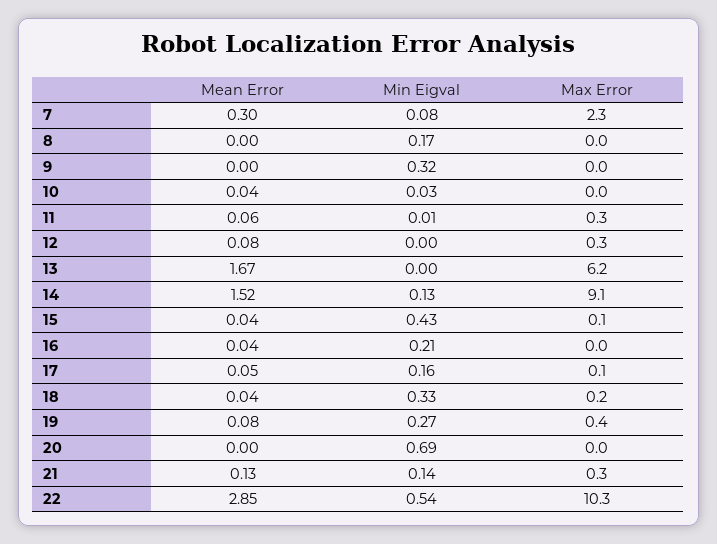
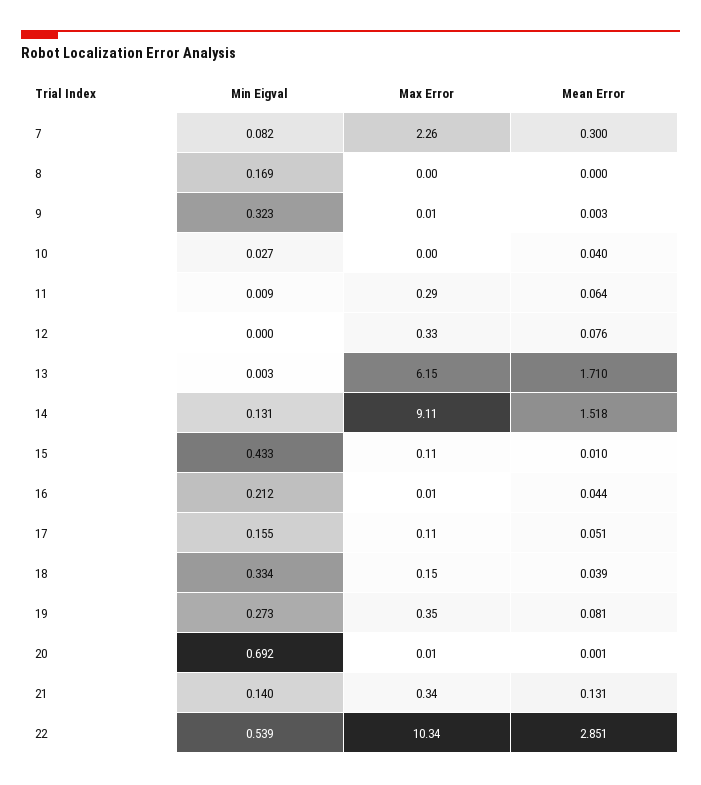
  {
    "Mean Error": {
      "7": 0.3,
      "8": 0,
      "9": 0.003,
      "10": 0.04,
      "11": 0.064,
      "12": 0.076,
-     "13": 1.67,
+     "13": 1.71,
      "14": 1.518,
-     "15": 0.04,
+     "15": 0.01,
      "16": 0.044,
      "17": 0.051,
      "18": 0.039,
      "19": 0.081,
      "20": 0.001,
      "21": 0.131,
      "22": 2.851
    },
    "Min Eigval": {
      "7": 0.082,
      "8": 0.169,
      "9": 0.323,
      "10": 0.027,
      "11": 0.009,
      "12": 0,
      "13": 0.003,
      "14": 0.131,
      "15": 0.433,
      "16": 0.212,
      "17": 0.155,
      "18": 0.334,
      "19": 0.273,
      "20": 0.692,
      "21": 0.14,
      "22": 0.539
    },
    "Max Error": {
      "7": 2.26,
      "8": 0,
      "9": 0.01,
      "10": 0,
      "11": 0.29,
      "12": 0.33,
      "13": 6.15,
      "14": 9.11,
      "15": 0.11,
      "16": 0.01,
      "17": 0.11,
      "18": 0.15,
      "19": 0.35,
      "20": 0.01,
      "21": 0.34,
      "22": 10.34
    }
  }

